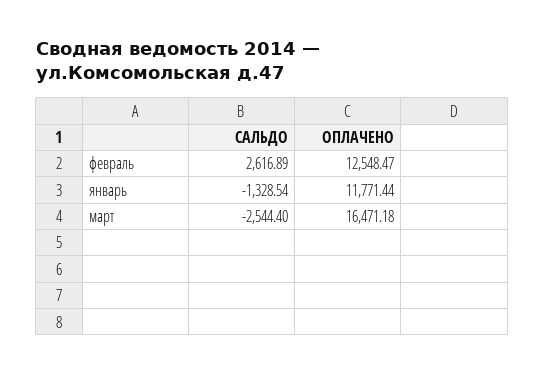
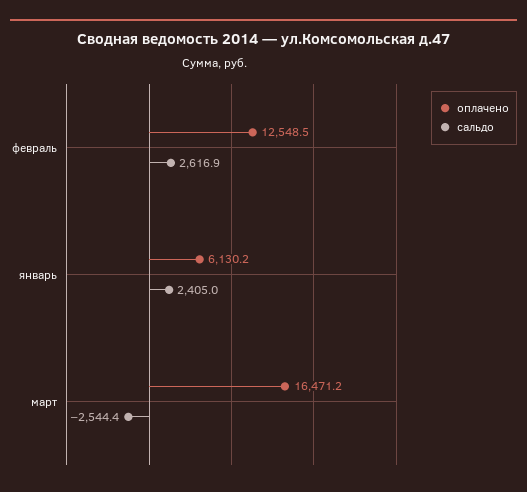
  {
    "САЛЬДО": {
      "февраль": 2616.89,
-     "январь": -1328.54,
+     "январь": 2405,
      "март": -2544.4
    },
    "ОПЛАЧЕНО": {
      "февраль": 12548.47,
-     "январь": 11771.44,
+     "январь": 6130.2,
      "март": 16471.18
    }
  }

